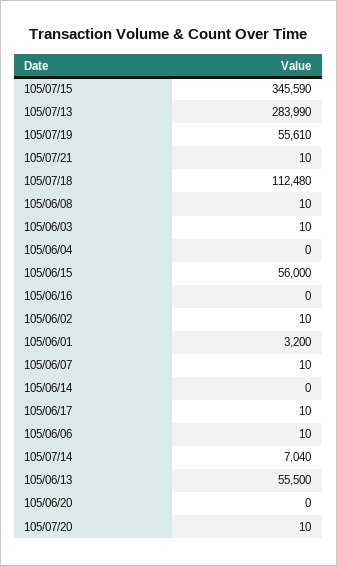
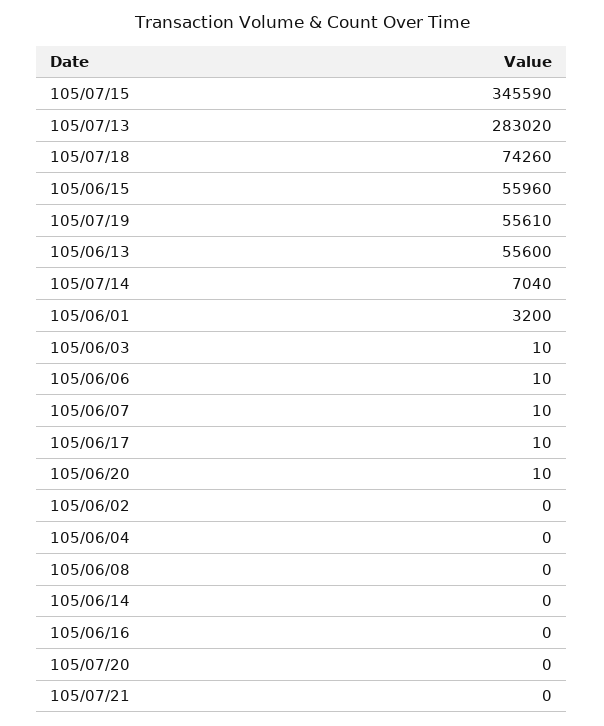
  {
    "105/07/15": 345590,
-   "105/07/13": 283990,
+   "105/07/13": 283020,
    "105/07/19": 55610,
-   "105/07/21": 10,
+   "105/07/21": 0,
-   "105/07/18": 112480,
+   "105/07/18": 74260,
-   "105/06/08": 10,
+   "105/06/08": 0,
    "105/06/03": 10,
    "105/06/04": 0,
-   "105/06/15": 56000,
+   "105/06/15": 55960,
    "105/06/16": 0,
-   "105/06/02": 10,
+   "105/06/02": 0,
    "105/06/01": 3200,
    "105/06/07": 10,
    "105/06/14": 0,
    "105/06/17": 10,
    "105/06/06": 10,
    "105/07/14": 7040,
-   "105/06/13": 55500,
+   "105/06/13": 55600,
-   "105/06/20": 0,
+   "105/06/20": 10,
-   "105/07/20": 10
+   "105/07/20": 0
  }

